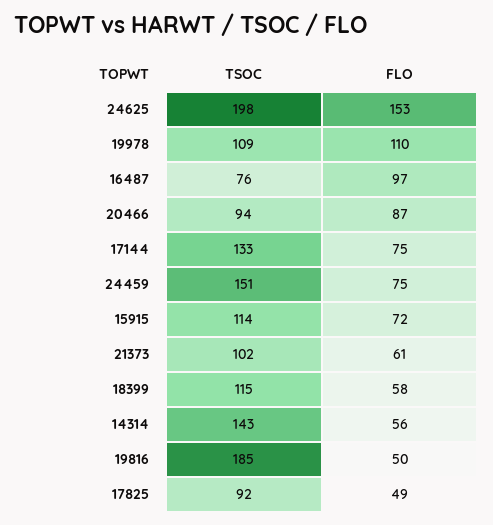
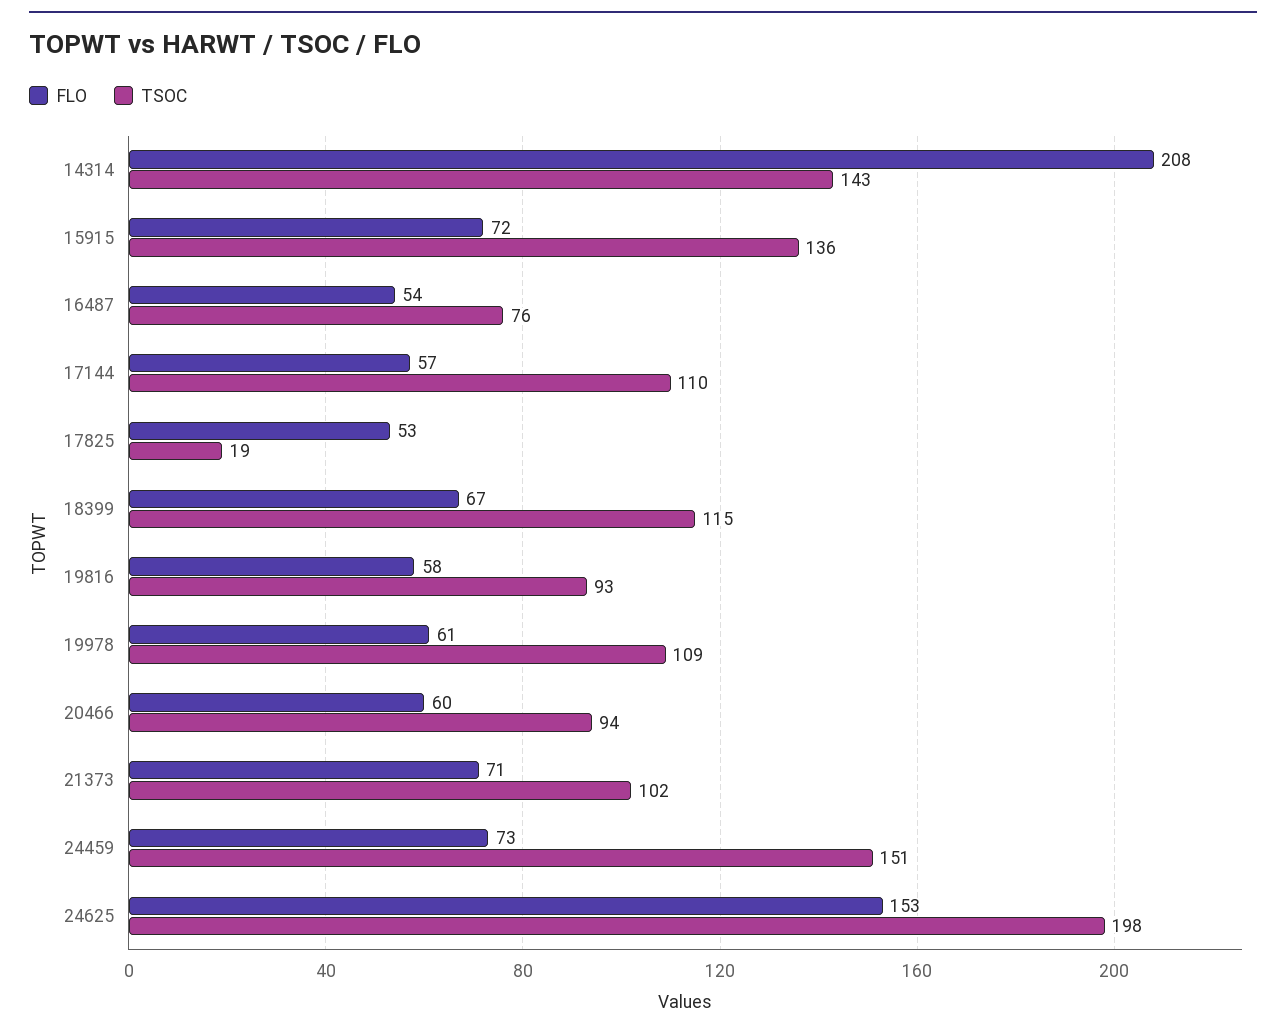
  {
    "TSOC": {
      "24625": 198,
      "19978": 109,
      "16487": 76,
      "20466": 94,
-     "17144": 133,
+     "17144": 110,
      "24459": 151,
-     "15915": 114,
+     "15915": 136,
      "21373": 102,
      "18399": 115,
      "14314": 143,
-     "19816": 185,
+     "19816": 93,
-     "17825": 92
+     "17825": 19
    },
    "FLO": {
      "24625": 153,
-     "19978": 110,
+     "19978": 61,
-     "16487": 97,
+     "16487": 54,
-     "20466": 87,
+     "20466": 60,
-     "17144": 75,
+     "17144": 57,
-     "24459": 75,
+     "24459": 73,
      "15915": 72,
-     "21373": 61,
+     "21373": 71,
-     "18399": 58,
+     "18399": 67,
-     "14314": 56,
+     "14314": 208,
-     "19816": 50,
+     "19816": 58,
-     "17825": 49
+     "17825": 53
    }
  }

